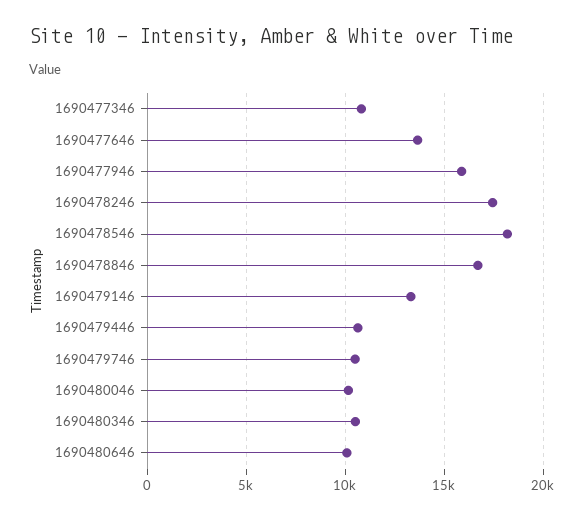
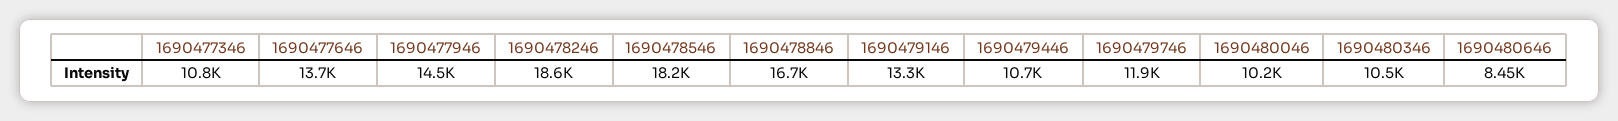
  {
    "1690477346": 10800,
    "1690477646": 13700,
-   "1690477946": 16000,
+   "1690477946": 14500,
-   "1690478246": 17500,
+   "1690478246": 18600,
    "1690478546": 18200,
    "1690478846": 16700,
    "1690479146": 13300,
    "1690479446": 10700,
-   "1690479746": 10500,
+   "1690479746": 11900,
    "1690480046": 10200,
    "1690480346": 10500,
-   "1690480646": 10000
+   "1690480646": 8450
  }

